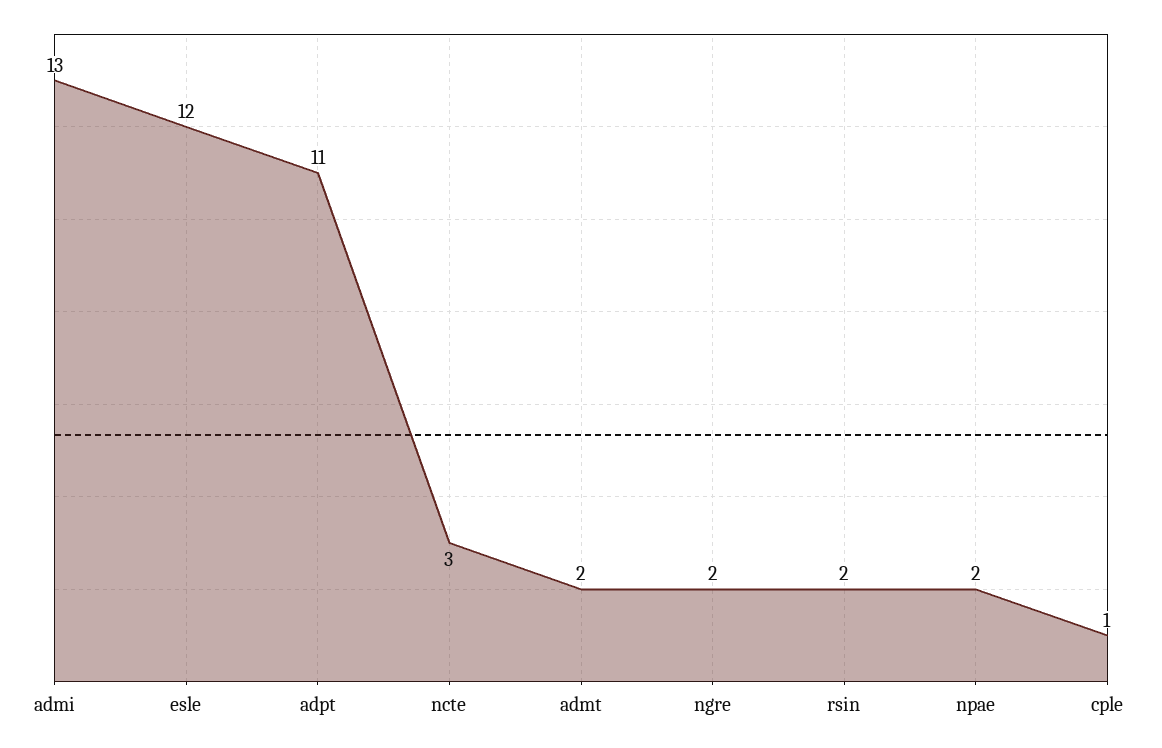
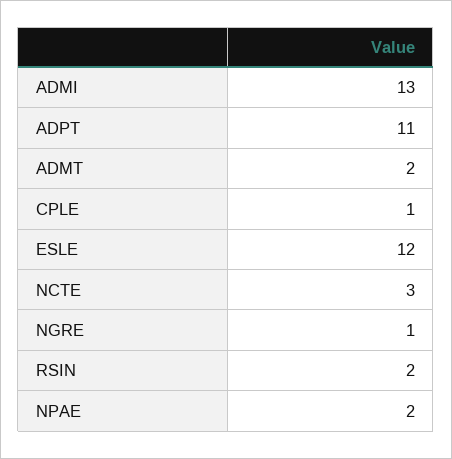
  {
    "admi": 13,
    "esle": 12,
    "adpt": 11,
    "ncte": 3,
    "admt": 2,
-   "ngre": 2,
+   "ngre": 1,
    "rsin": 2,
    "npae": 2,
    "cple": 1
  }

